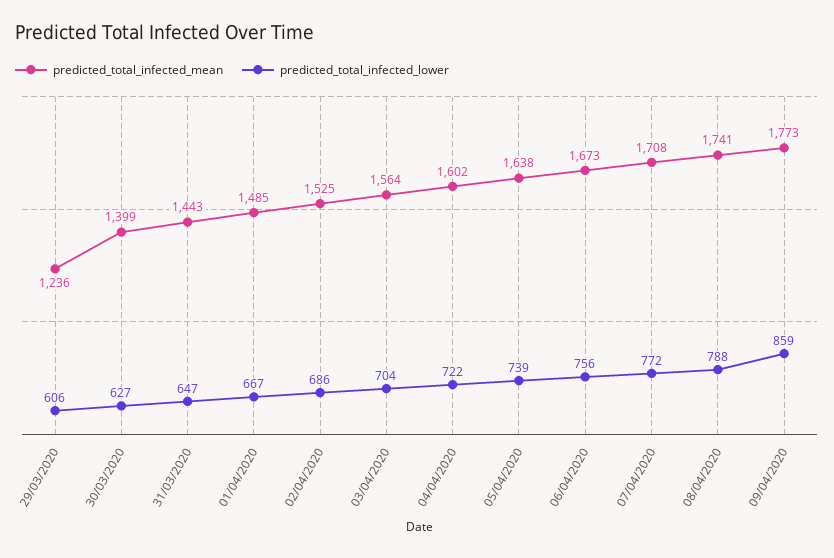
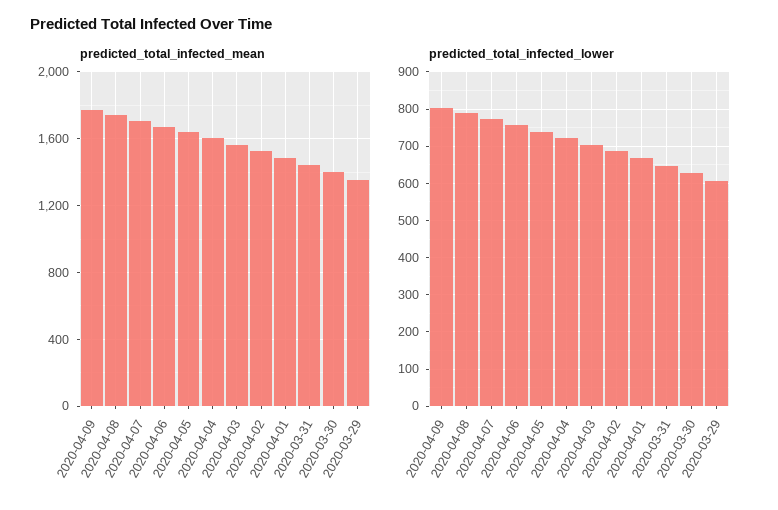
  {
    "predicted_total_infected_mean": {
-     "29/03/2020": 1236,
+     "29/03/2020": 1350,
      "30/03/2020": 1399,
      "31/03/2020": 1443,
      "01/04/2020": 1485,
      "02/04/2020": 1525,
      "03/04/2020": 1564,
      "04/04/2020": 1602,
      "05/04/2020": 1638,
      "06/04/2020": 1673,
      "07/04/2020": 1708,
      "08/04/2020": 1741,
      "09/04/2020": 1773
    },
    "predicted_total_infected_lower": {
      "29/03/2020": 606,
      "30/03/2020": 627,
      "31/03/2020": 647,
      "01/04/2020": 667,
      "02/04/2020": 686,
      "03/04/2020": 704,
      "04/04/2020": 722,
      "05/04/2020": 739,
      "06/04/2020": 756,
      "07/04/2020": 772,
      "08/04/2020": 788,
-     "09/04/2020": 859
+     "09/04/2020": 800
    }
  }

